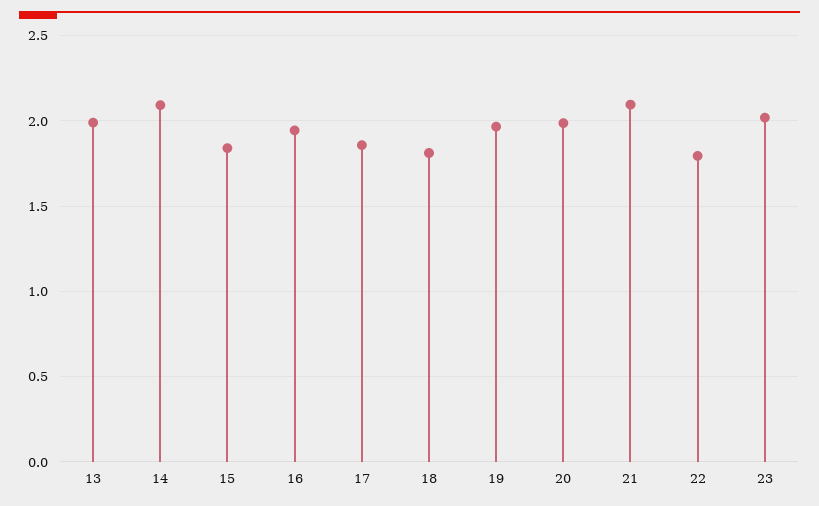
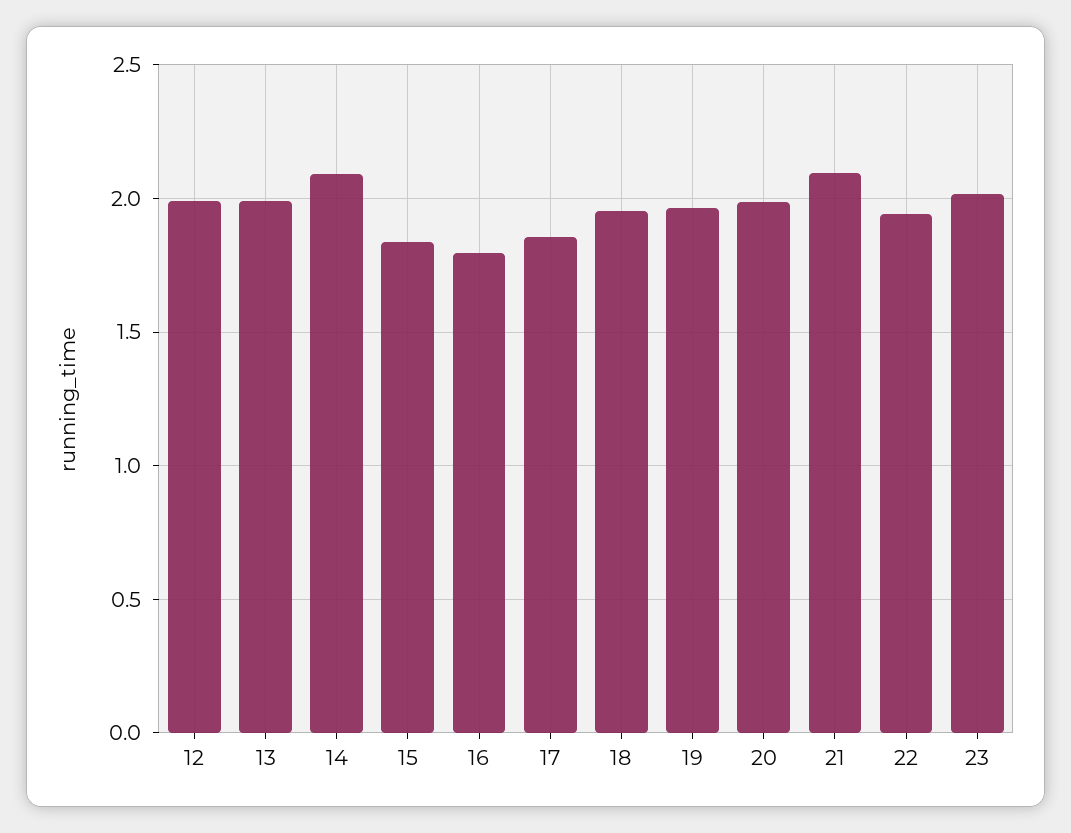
  {
    "13": 2,
    "14": 2.1,
    "15": 1.85,
-   "16": 1.95,
+   "16": 1.8,
    "17": 1.85,
-   "18": 1.8,
+   "18": 1.95,
    "19": 1.95,
    "20": 2,
    "21": 2.1,
-   "22": 1.8,
+   "22": 1.95,
-   "23": 2
+   "23": 2,
+   "12": 2
  }

